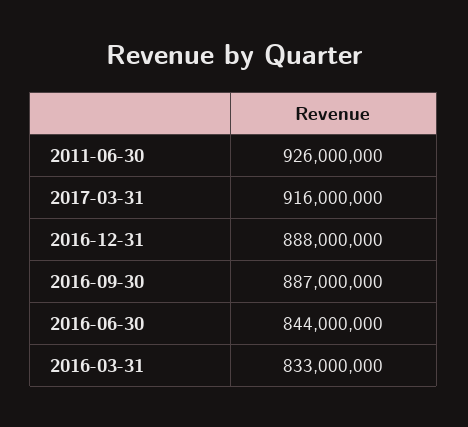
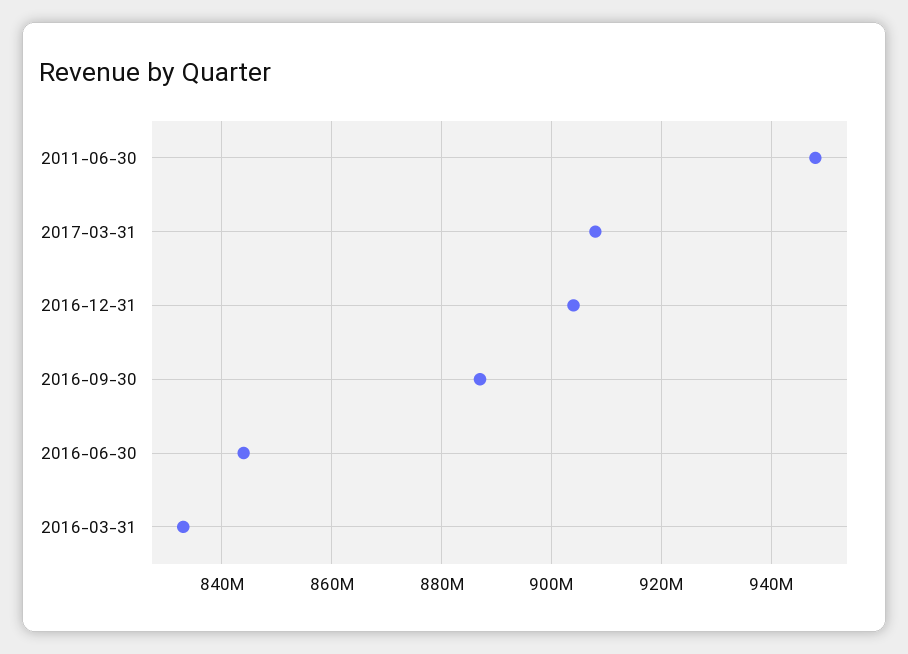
  {
-   "2011-06-30": 926000000,
+   "2011-06-30": 948000000,
-   "2017-03-31": 916000000,
+   "2017-03-31": 908000000,
-   "2016-12-31": 888000000,
+   "2016-12-31": 904000000,
    "2016-09-30": 887000000,
    "2016-06-30": 844000000,
    "2016-03-31": 833000000
  }

